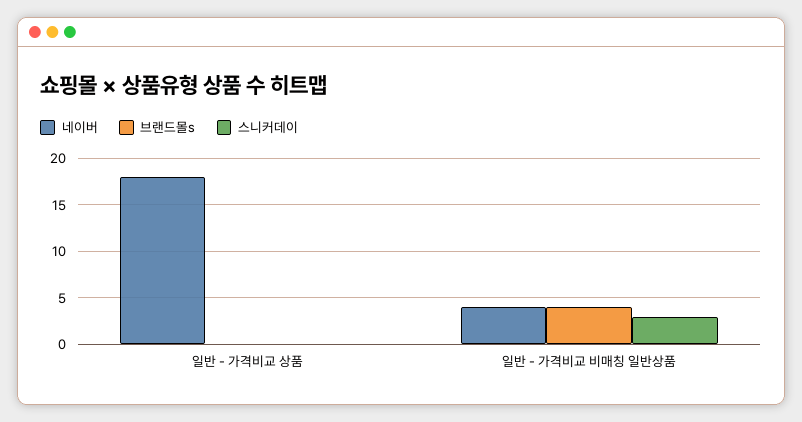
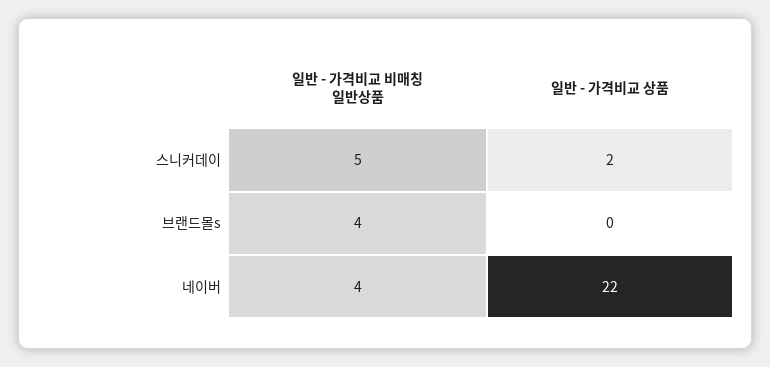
  {
    "네이버": {
-     "일반 - 가격비교 상품": 18,
+     "일반 - 가격비교 상품": 22,
      "일반 - 가격비교 비매칭 일반상품": 4
    },
    "브랜드몰s": {
      "일반 - 가격비교 상품": 0,
      "일반 - 가격비교 비매칭 일반상품": 4
    },
    "스니커데이": {
-     "일반 - 가격비교 상품": 0,
+     "일반 - 가격비교 상품": 2,
-     "일반 - 가격비교 비매칭 일반상품": 3
+     "일반 - 가격비교 비매칭 일반상품": 5
    }
  }

